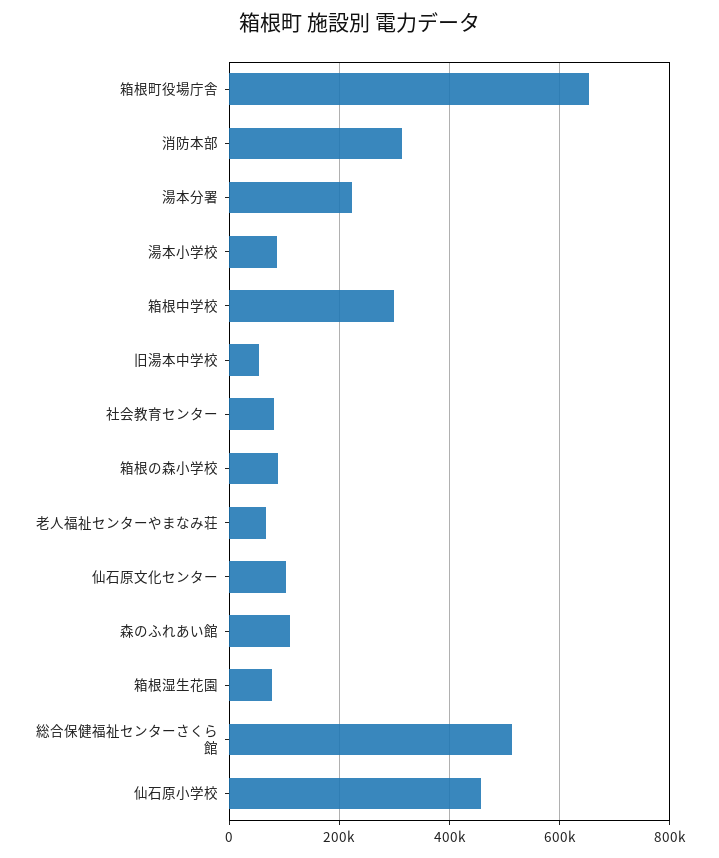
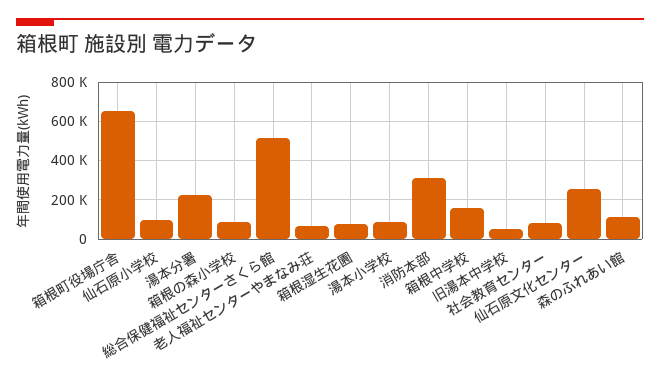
  {
    "箱根町役場庁舎": 660000,
    "消防本部": 320000,
    "湯本分署": 220000,
    "湯本小学校": 80000,
-   "箱根中学校": 300000,
+   "箱根中学校": 150000,
    "旧湯本中学校": 60000,
    "社会教育センター": 80000,
    "箱根の森小学校": 80000,
    "老人福祉センターやまなみ荘": 60000,
-   "仙石原文化センター": 100000,
+   "仙石原文化センター": 250000,
    "森のふれあい館": 120000,
    "箱根湿生花園": 80000,
    "総合保健福祉センターさくら館": 520000,
-   "仙石原小学校": 460000
+   "仙石原小学校": 100000
  }

